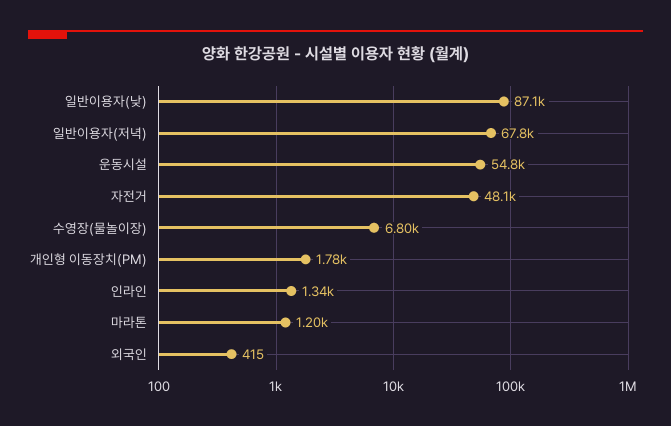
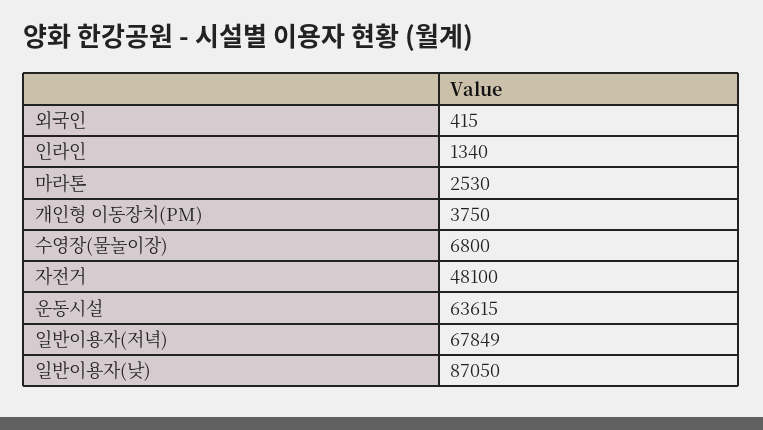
  {
    "일반이용자(낮)": 87050,
    "일반이용자(저녁)": 67849,
-   "운동시설": 54800,
+   "운동시설": 63615,
    "자전거": 48100,
    "수영장(물놀이장)": 6800,
-   "개인형 이동장치(PM)": 1780,
+   "개인형 이동장치(PM)": 3750,
    "인라인": 1340,
-   "마라톤": 1200,
+   "마라톤": 2530,
    "외국인": 415
  }

